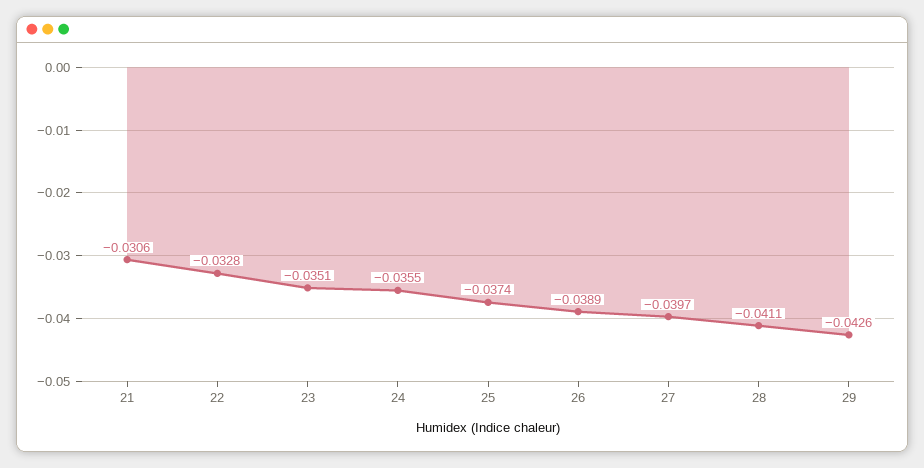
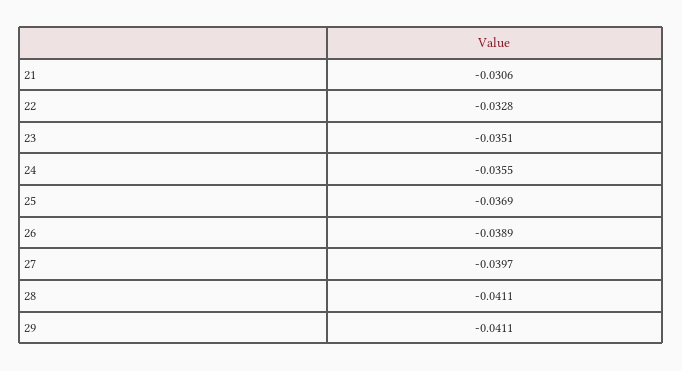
  {
    "21": -0.0306,
    "22": -0.0328,
    "23": -0.0351,
    "24": -0.0355,
-   "25": -0.0374,
+   "25": -0.0369,
    "26": -0.0389,
    "27": -0.0397,
    "28": -0.0411,
-   "29": -0.0426
+   "29": -0.0411
  }

